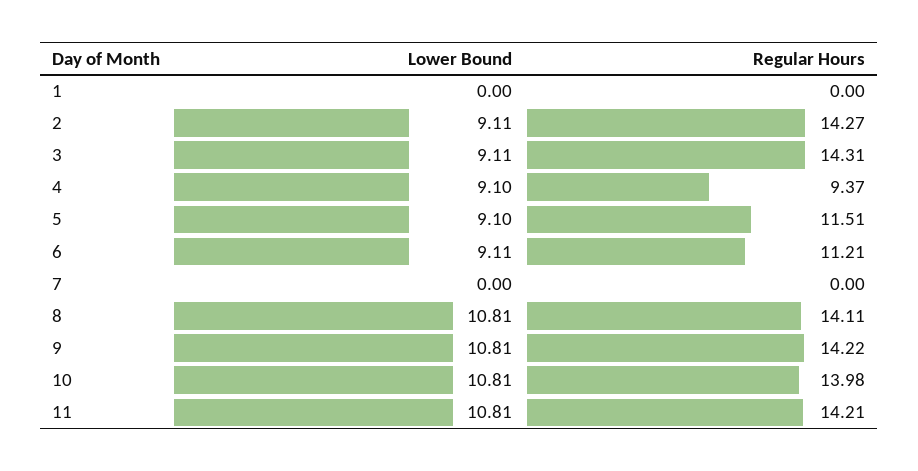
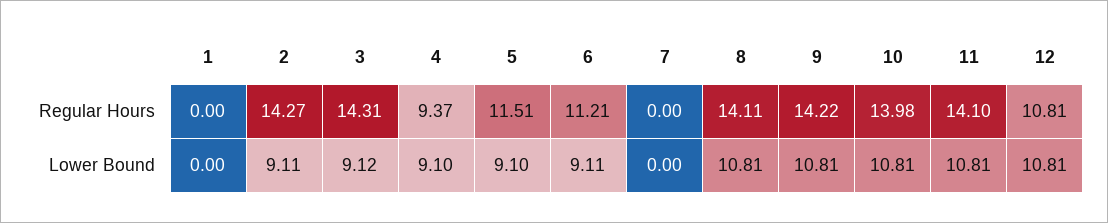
  {
    "Lower Bound": {
      "1": 0,
      "2": 9.11,
-     "3": 9.11,
+     "3": 9.12,
      "4": 9.1,
      "5": 9.1,
      "6": 9.11,
      "7": 0,
      "8": 10.81,
      "9": 10.81,
      "10": 10.81,
-     "11": 10.81
+     "11": 10.81,
+     "12": 10.81
    },
    "Regular Hours": {
      "1": 0,
      "2": 14.27,
      "3": 14.31,
      "4": 9.37,
      "5": 11.51,
      "6": 11.21,
      "7": 0,
      "8": 14.11,
      "9": 14.22,
      "10": 13.98,
-     "11": 14.21
+     "11": 14.1,
+     "12": 10.81
    }
  }

